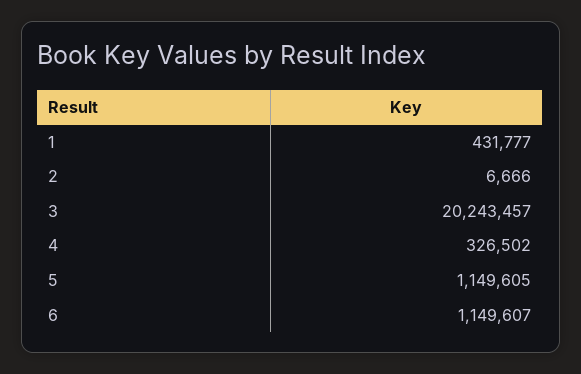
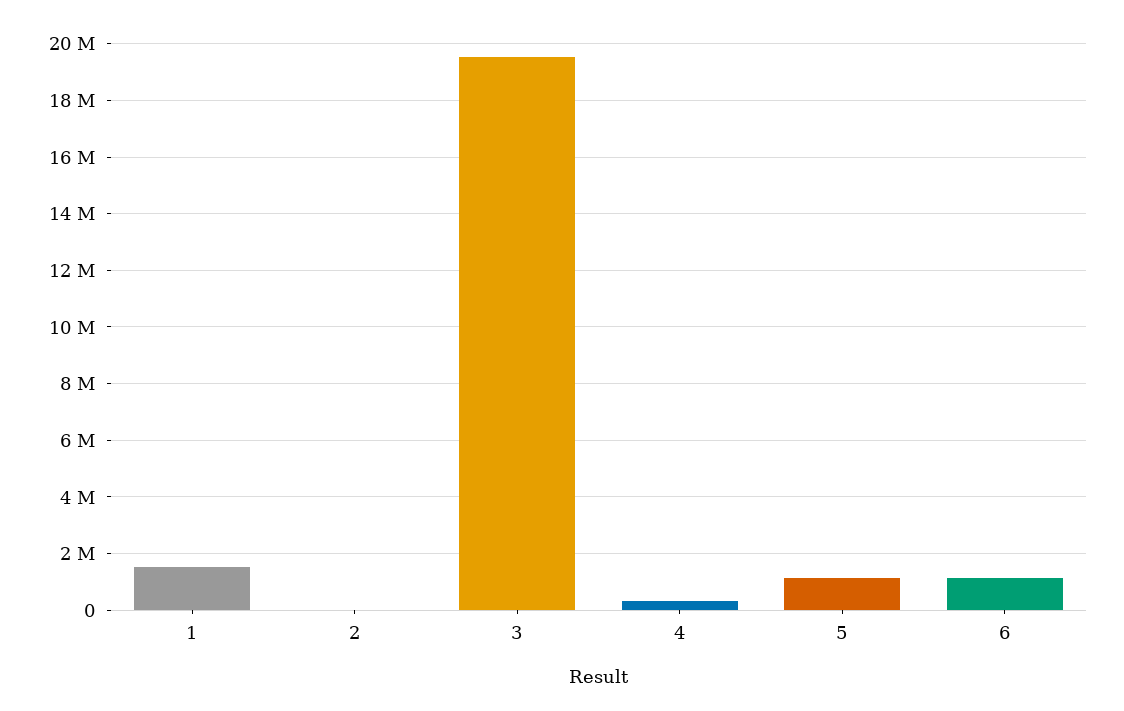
  {
-   "1": 431777,
+   "1": 1500000,
    "2": 6666,
-   "3": 20243457,
+   "3": 19500000,
    "4": 326502,
    "5": 1149605,
    "6": 1149607
  }

